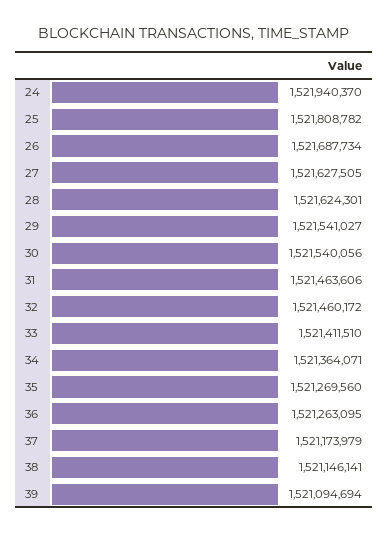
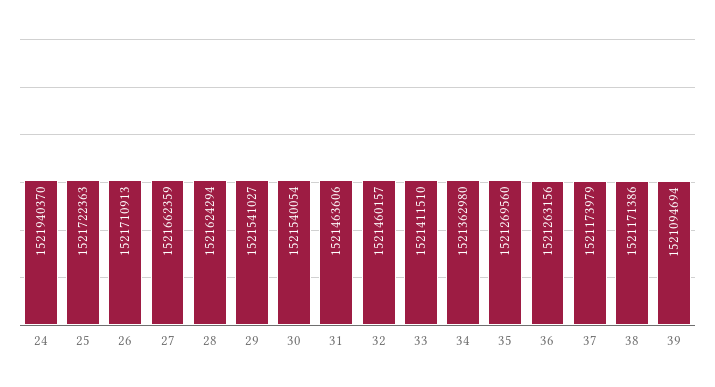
  {
    "24": 1521940370,
-   "25": 1521808782,
+   "25": 1521722363,
-   "26": 1521687734,
+   "26": 1521710913,
-   "27": 1521627505,
+   "27": 1521662359,
-   "28": 1521624301,
+   "28": 1521624294,
    "29": 1521541027,
-   "30": 1521540056,
+   "30": 1521540054,
    "31": 1521463606,
-   "32": 1521460172,
+   "32": 1521460157,
    "33": 1521411510,
-   "34": 1521364071,
+   "34": 1521362980,
    "35": 1521269560,
-   "36": 1521263095,
+   "36": 1521263156,
    "37": 1521173979,
-   "38": 1521146141,
+   "38": 1521171386,
    "39": 1521094694
  }

